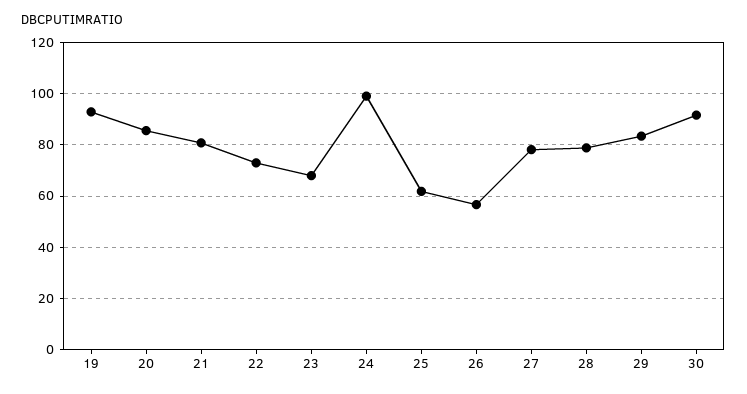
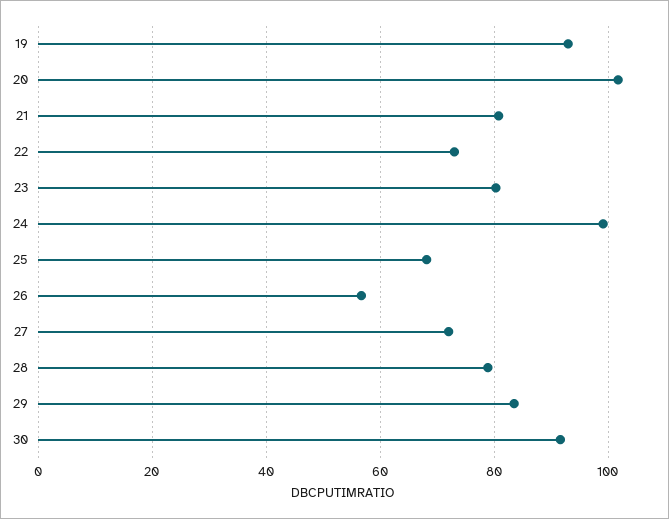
  {
    "19": 92,
-   "20": 85,
+   "20": 102,
    "21": 80,
    "22": 74,
-   "23": 67.5,
+   "23": 80,
    "24": 100,
-   "25": 62.5,
+   "25": 68,
    "26": 56,
-   "27": 77.5,
+   "27": 72,
    "28": 78,
    "29": 84,
    "30": 92
  }

